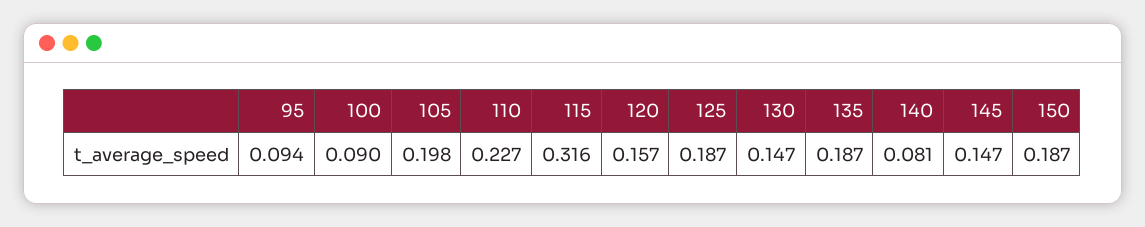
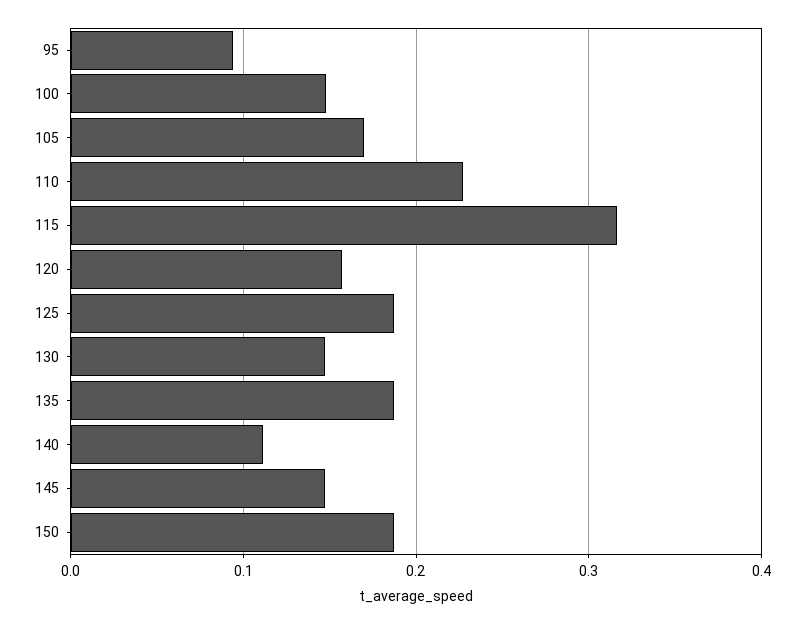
  {
    "95": 0.094,
-   "100": 0.09,
+   "100": 0.15,
-   "105": 0.198,
+   "105": 0.17,
    "110": 0.227,
    "115": 0.316,
    "120": 0.157,
    "125": 0.187,
    "130": 0.147,
    "135": 0.187,
-   "140": 0.081,
+   "140": 0.11,
    "145": 0.147,
    "150": 0.187
  }

